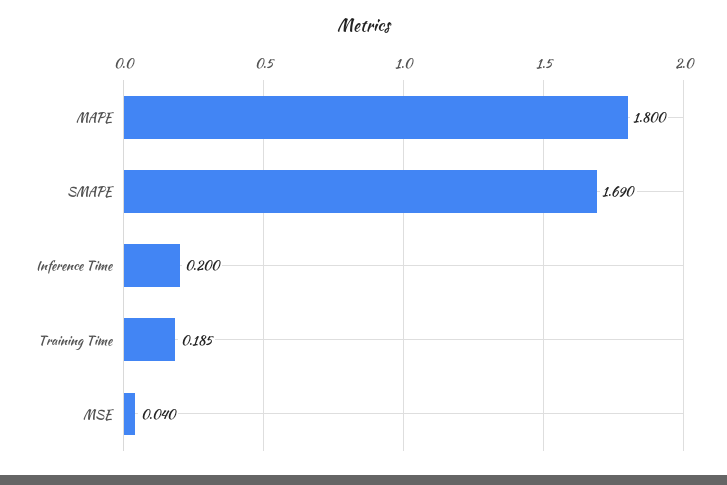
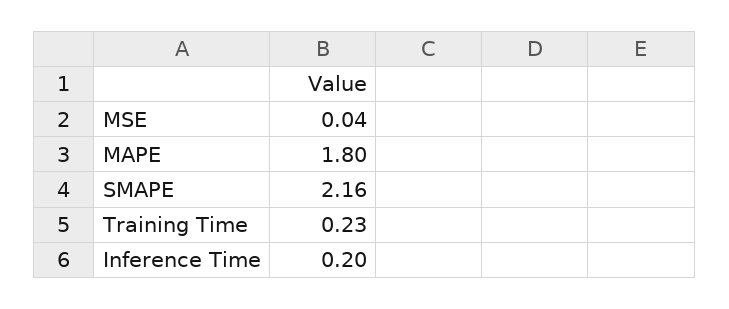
  {
    "MAPE": 1.8,
-   "SMAPE": 1.69,
+   "SMAPE": 2.16,
    "Inference Time": 0.2,
-   "Training Time": 0.185,
+   "Training Time": 0.23,
    "MSE": 0.04
  }

